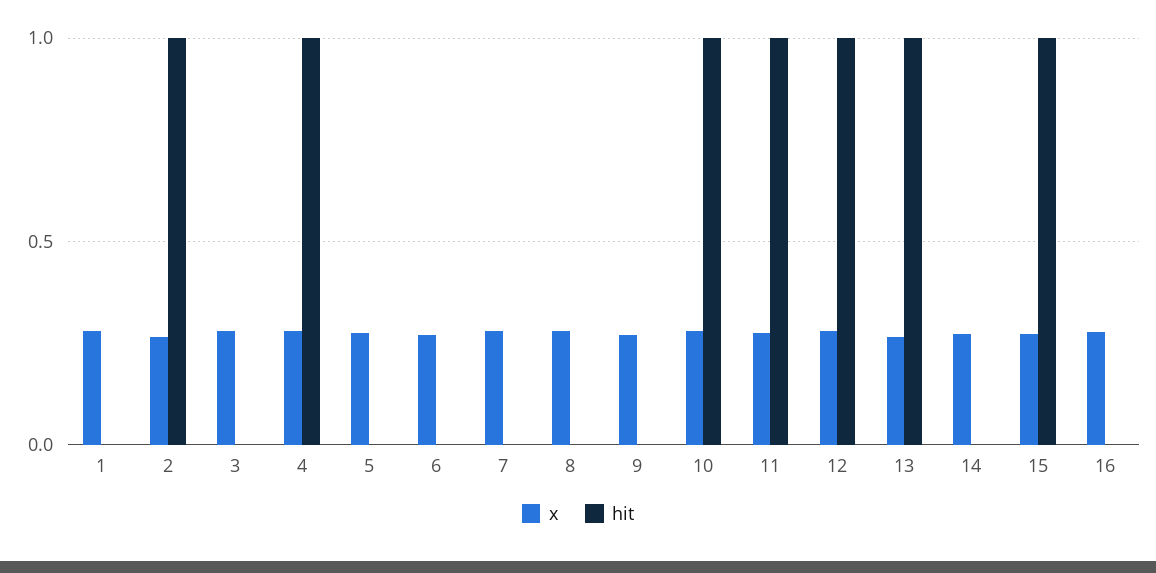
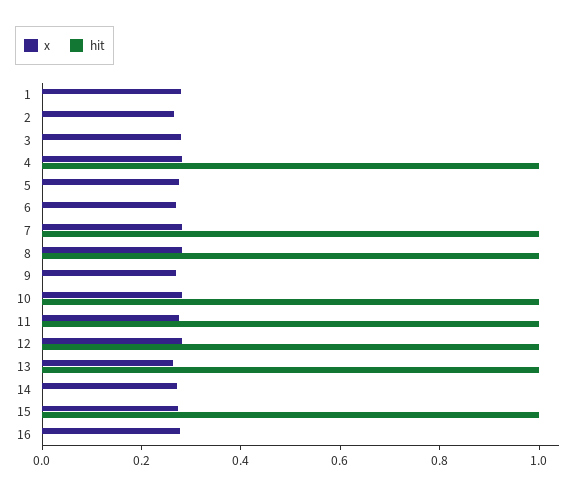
  {
    "x": {
      "1": 0.3,
      "2": 0.25,
      "3": 0.3,
      "4": 0.3,
      "5": 0.3,
      "6": 0.25,
      "7": 0.3,
      "8": 0.3,
      "9": 0.25,
      "10": 0.3,
      "11": 0.3,
      "12": 0.3,
      "13": 0.25,
      "14": 0.25,
      "15": 0.25,
      "16": 0.3
    },
    "hit": {
      "1": 0,
-     "2": 1,
+     "2": 0,
      "3": 0,
      "4": 1,
      "5": 0,
      "6": 0,
-     "7": 0,
+     "7": 1,
-     "8": 0,
+     "8": 1,
      "9": 0,
      "10": 1,
      "11": 1,
      "12": 1,
      "13": 1,
      "14": 0,
      "15": 1,
      "16": 0
    }
  }

